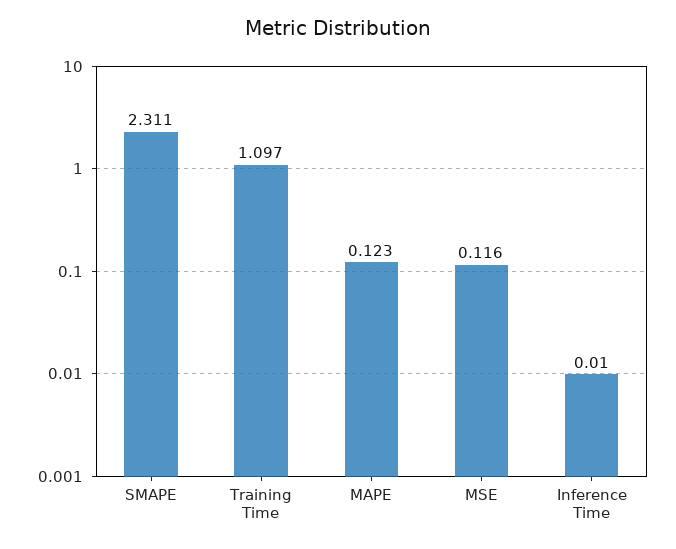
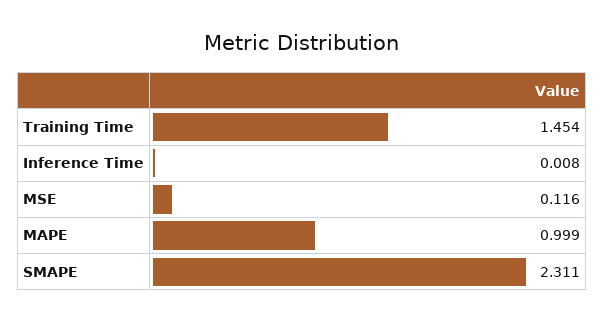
  {
    "SMAPE": 2.311,
-   "Training Time": 1.097,
+   "Training Time": 1.454,
-   "MAPE": 0.123,
+   "MAPE": 0.999,
    "MSE": 0.116,
-   "Inference Time": 0.01
+   "Inference Time": 0.008
  }

